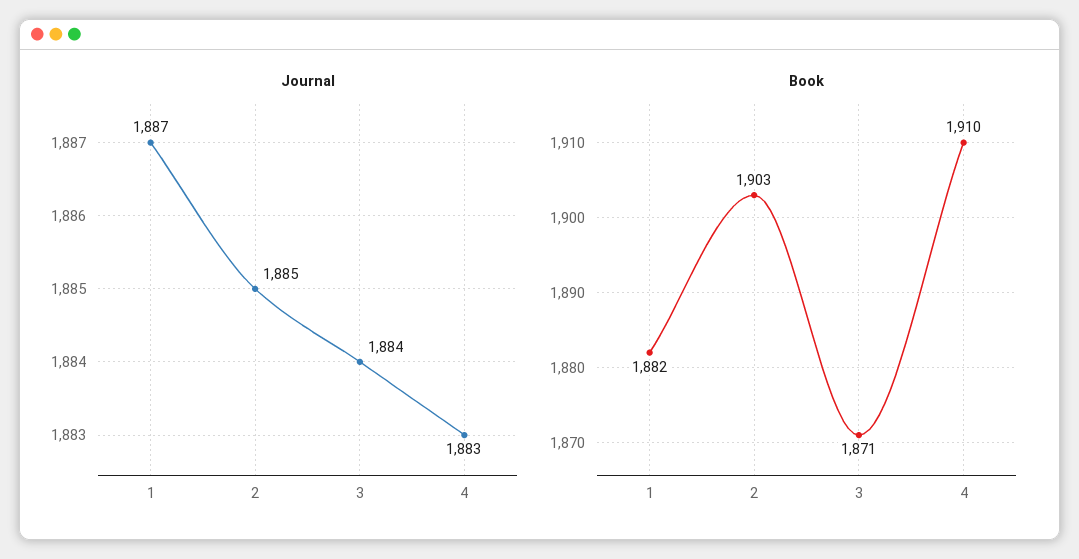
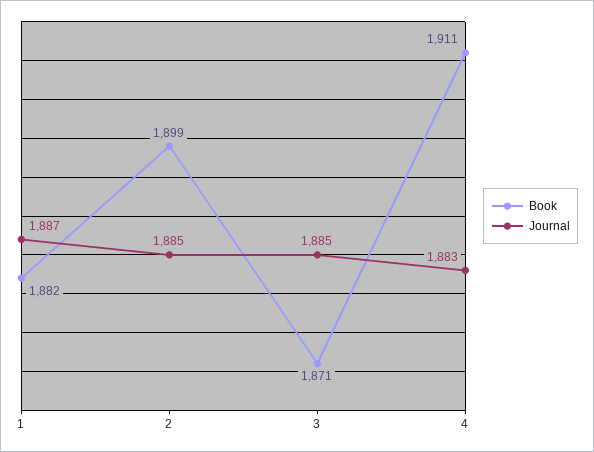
  {
    "Journal": {
      "1": 1887,
      "2": 1885,
-     "3": 1884,
+     "3": 1885,
      "4": 1883
    },
    "Book": {
      "1": 1882,
-     "2": 1903,
+     "2": 1899,
      "3": 1871,
-     "4": 1910
+     "4": 1911
    }
  }

